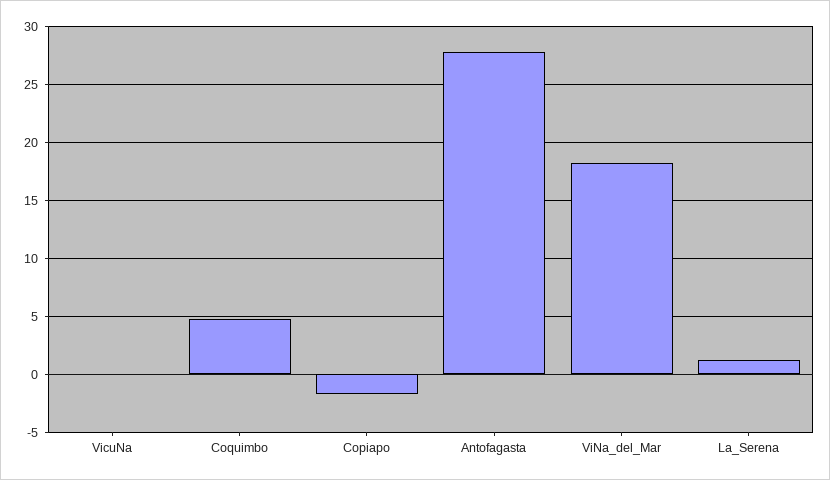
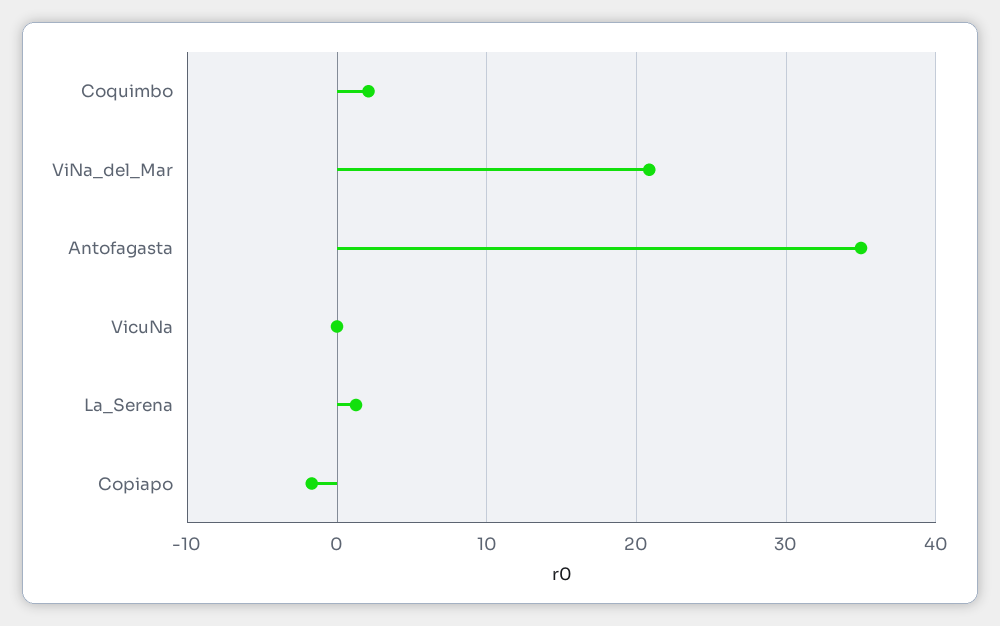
  {
    "VicuNa": 0,
-   "Coquimbo": 5,
+   "Coquimbo": 2,
    "Copiapo": -2,
-   "Antofagasta": 28,
+   "Antofagasta": 35,
-   "ViNa_del_Mar": 18,
+   "ViNa_del_Mar": 21,
    "La_Serena": 1
  }

